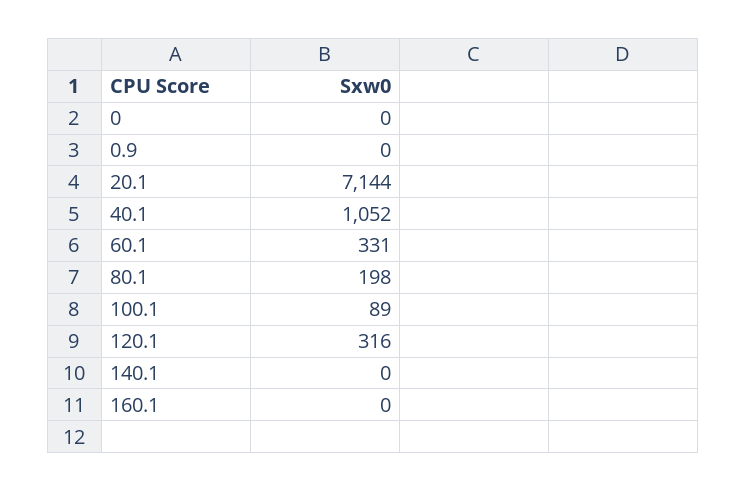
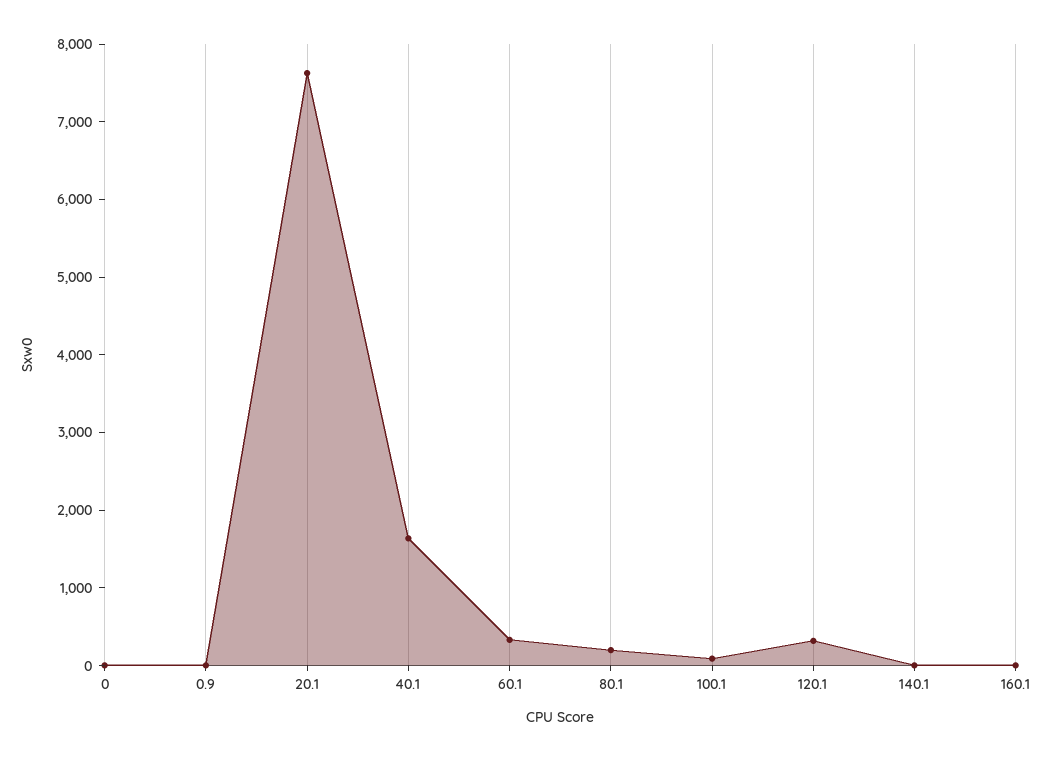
  {
    "0": 0,
    "0.9": 0,
-   "20.1": 7144,
+   "20.1": 7600,
-   "40.1": 1052,
+   "40.1": 1600,
    "60.1": 331,
    "80.1": 198,
    "100.1": 89,
    "120.1": 316,
    "140.1": 0,
    "160.1": 0
  }

